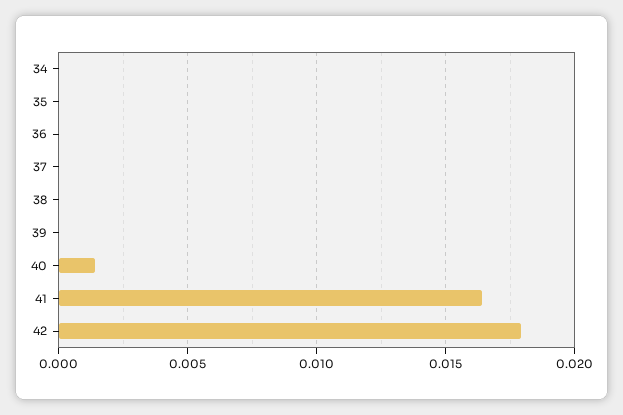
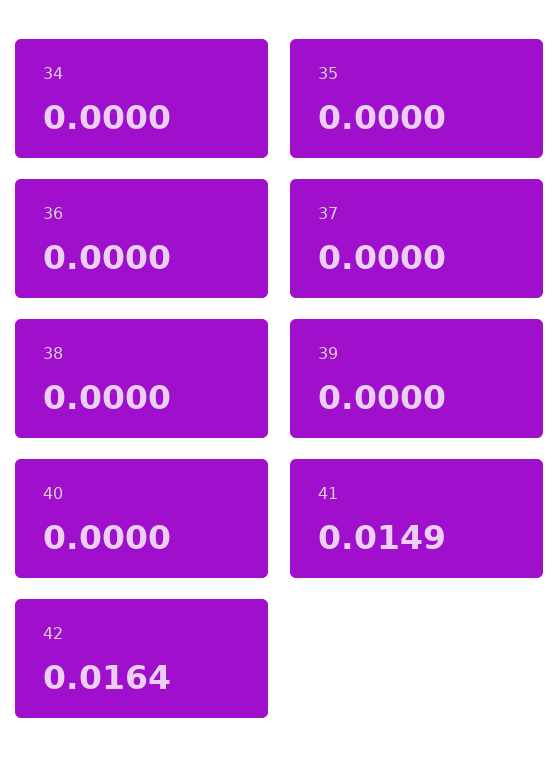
  {
    "34": 0,
    "35": 0,
    "36": 0,
    "37": 0,
    "38": 0,
    "39": 0,
-   "40": 0.0015,
+   "40": 0,
-   "41": 0.0165,
+   "41": 0.0149,
-   "42": 0.018
+   "42": 0.0164
  }

